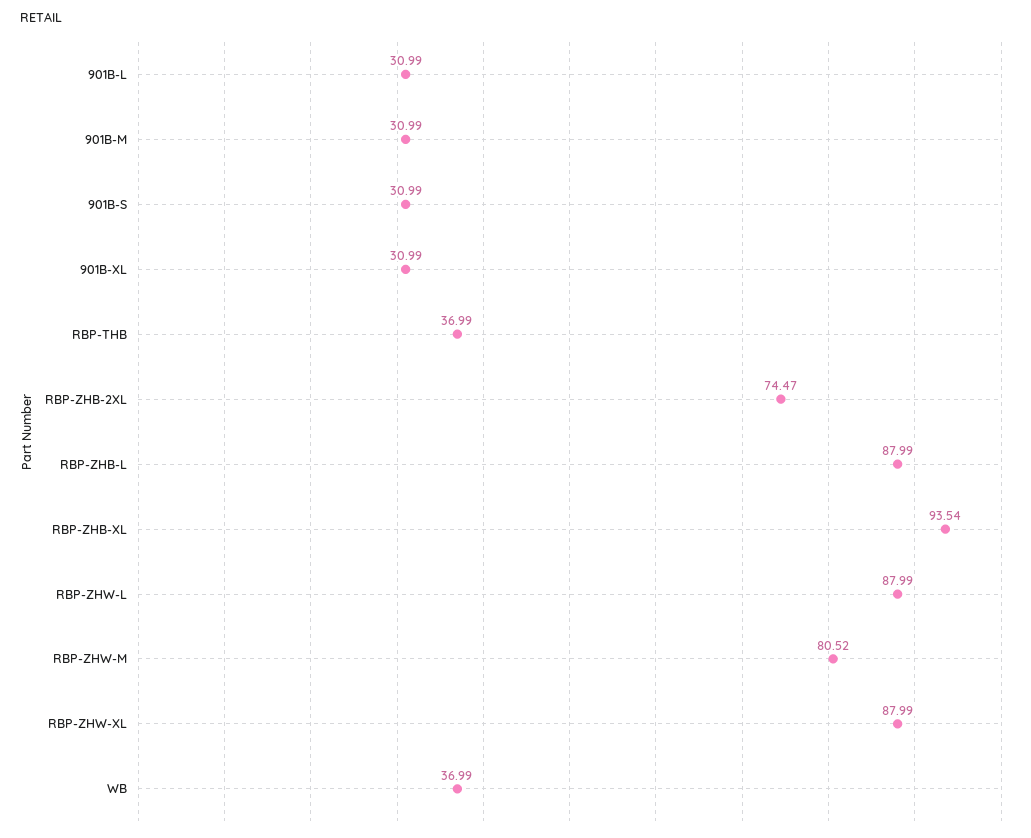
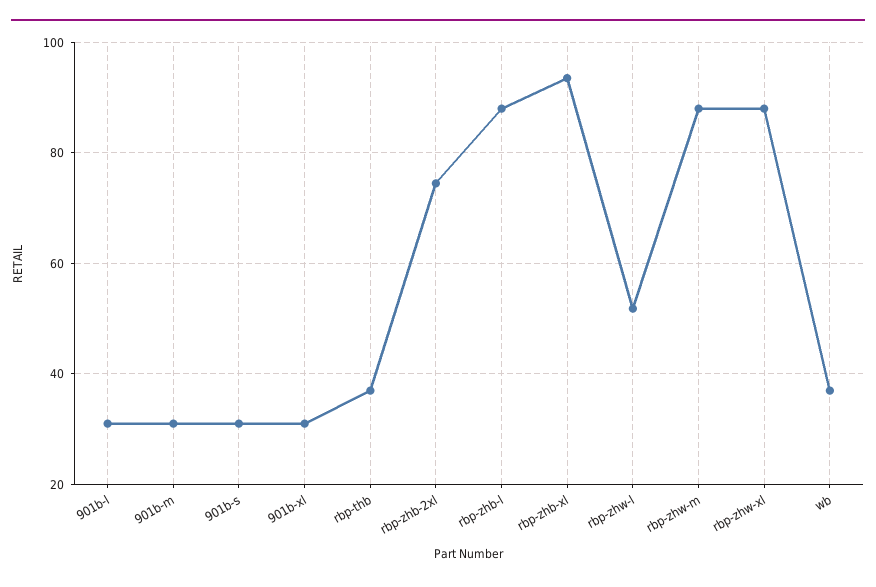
  {
    "901B-L": 30.99,
    "901B-M": 30.99,
    "901B-S": 30.99,
    "901B-XL": 30.99,
    "RBP-THB": 36.99,
    "RBP-ZHB-2XL": 74.47,
    "RBP-ZHB-L": 87.99,
    "RBP-ZHB-XL": 93.54,
-   "RBP-ZHW-L": 87.99,
+   "RBP-ZHW-L": 52,
-   "RBP-ZHW-M": 80.52,
+   "RBP-ZHW-M": 88,
    "RBP-ZHW-XL": 87.99,
    "WB": 36.99
  }

